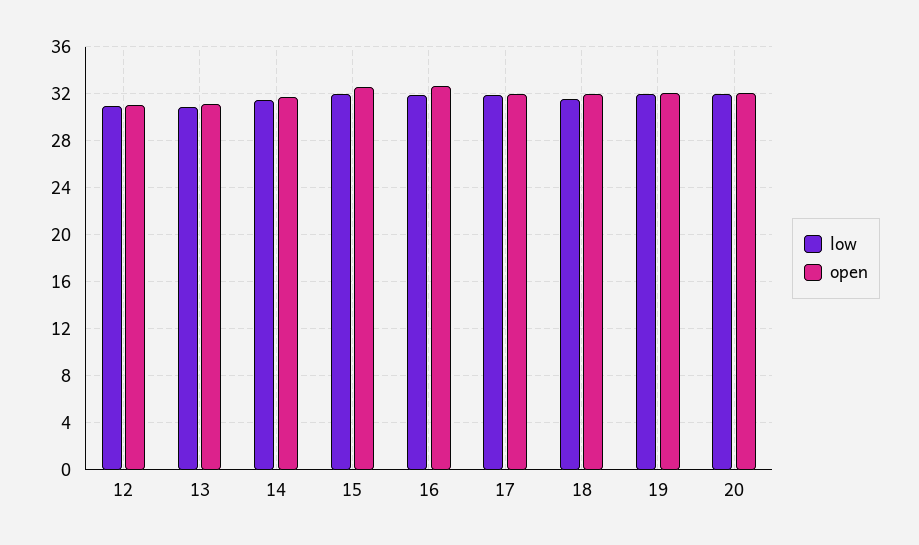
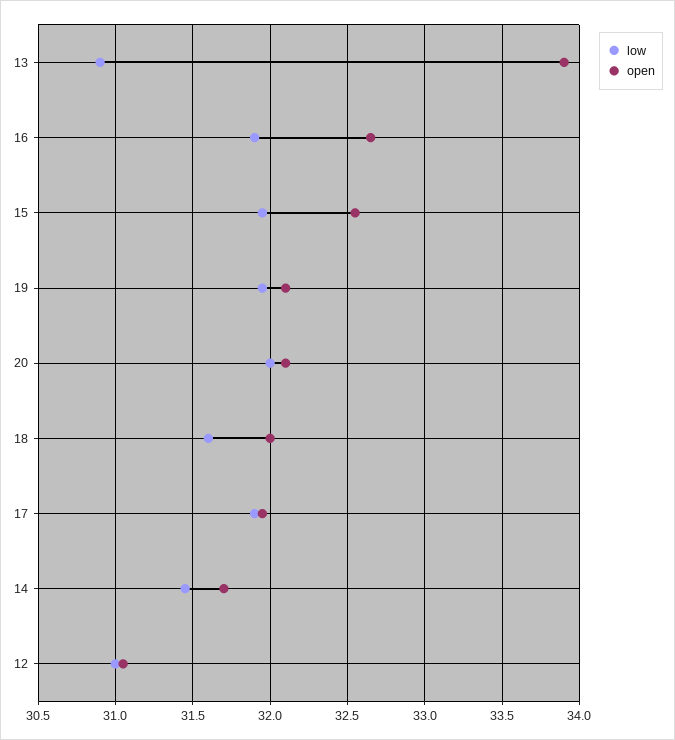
  {
    "low": {
      "12": 31,
      "13": 30.9,
      "14": 31.45,
      "15": 31.95,
      "16": 31.9,
      "17": 31.9,
      "18": 31.6,
      "19": 31.95,
      "20": 32
    },
    "open": {
      "12": 31.05,
-     "13": 31,
+     "13": 33.9,
      "14": 31.7,
      "15": 32.55,
      "16": 32.65,
      "17": 31.95,
      "18": 32,
      "19": 32.1,
      "20": 32.1
    }
  }

